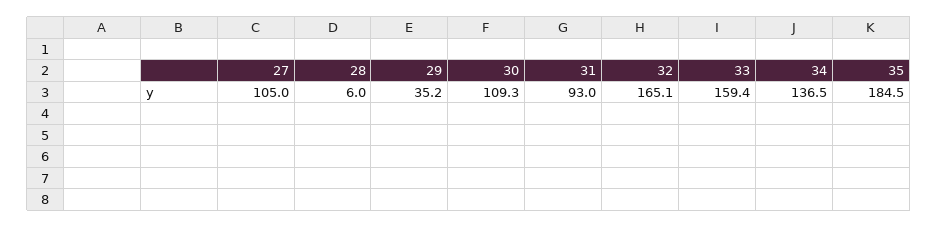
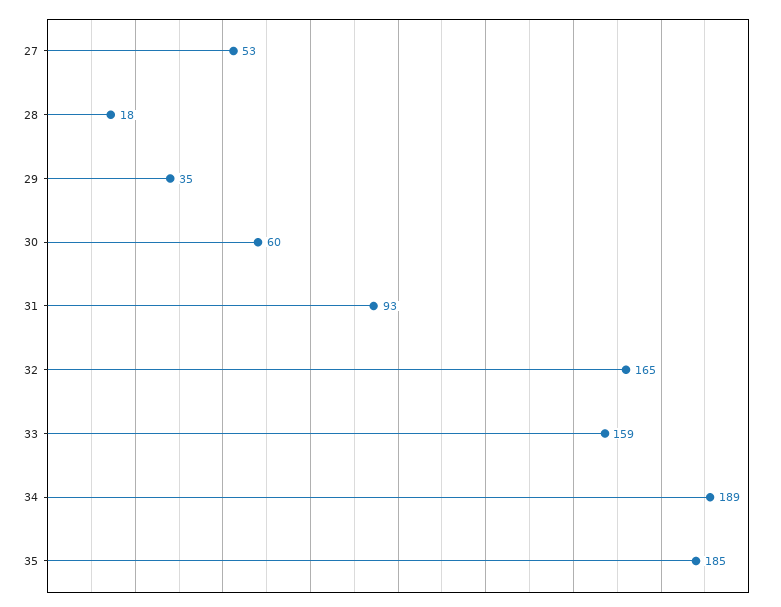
  {
-   "27": 105,
+   "27": 53,
-   "28": 6,
+   "28": 18,
    "29": 35.2,
-   "30": 109.3,
+   "30": 60,
    "31": 93,
    "32": 165.1,
    "33": 159.4,
-   "34": 136.5,
+   "34": 189,
    "35": 184.5
  }

